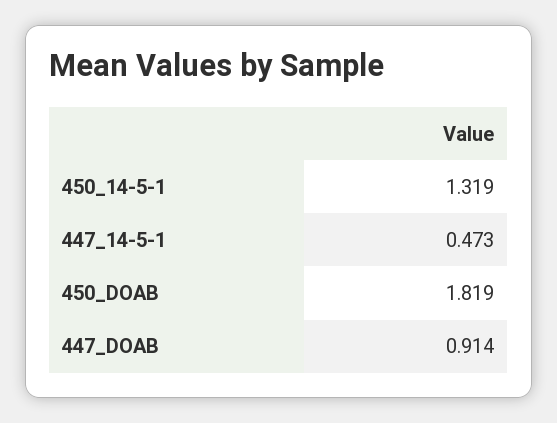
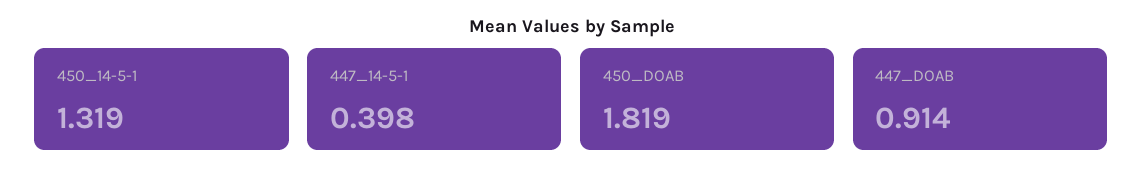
  {
    "450_14-5-1": 1.319,
-   "447_14-5-1": 0.473,
+   "447_14-5-1": 0.398,
    "450_DOAB": 1.819,
    "447_DOAB": 0.914
  }

